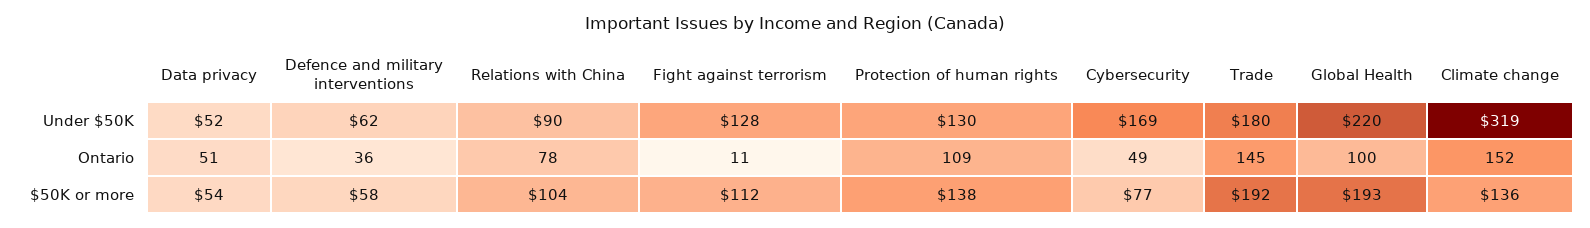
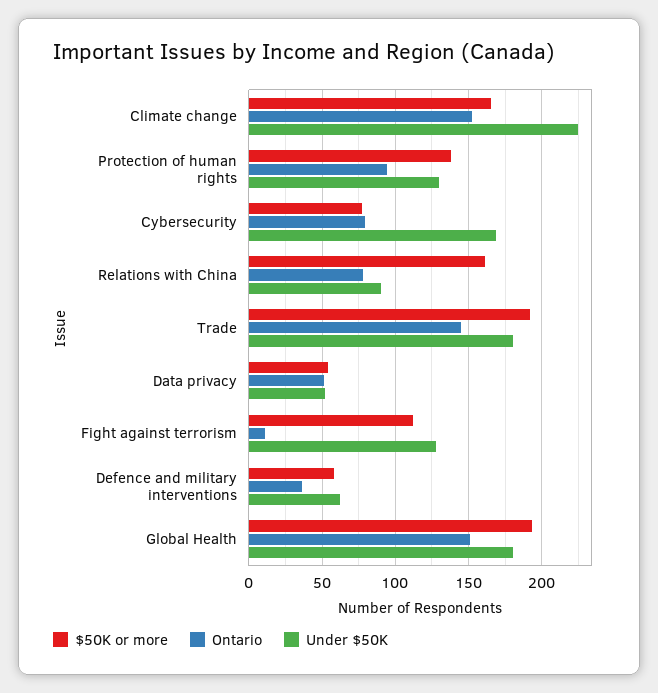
  {
    "Under $50K": {
      "Data privacy": 52,
      "Defence and military interventions": 62,
      "Relations with China": 90,
      "Fight against terrorism": 128,
      "Protection of human rights": 130,
      "Cybersecurity": 169,
      "Trade": 180,
-     "Global Health": 220,
+     "Global Health": 180,
-     "Climate change": 319
+     "Climate change": 225
    },
    "Ontario": {
      "Data privacy": 51,
      "Defence and military interventions": 36,
      "Relations with China": 78,
      "Fight against terrorism": 11,
-     "Protection of human rights": 109,
+     "Protection of human rights": 95,
-     "Cybersecurity": 49,
+     "Cybersecurity": 80,
      "Trade": 145,
-     "Global Health": 100,
+     "Global Health": 150,
      "Climate change": 152
    },
    "$50K or more": {
      "Data privacy": 54,
      "Defence and military interventions": 58,
-     "Relations with China": 104,
+     "Relations with China": 160,
      "Fight against terrorism": 112,
      "Protection of human rights": 138,
      "Cybersecurity": 77,
      "Trade": 192,
      "Global Health": 193,
-     "Climate change": 136
+     "Climate change": 165
    }
  }

